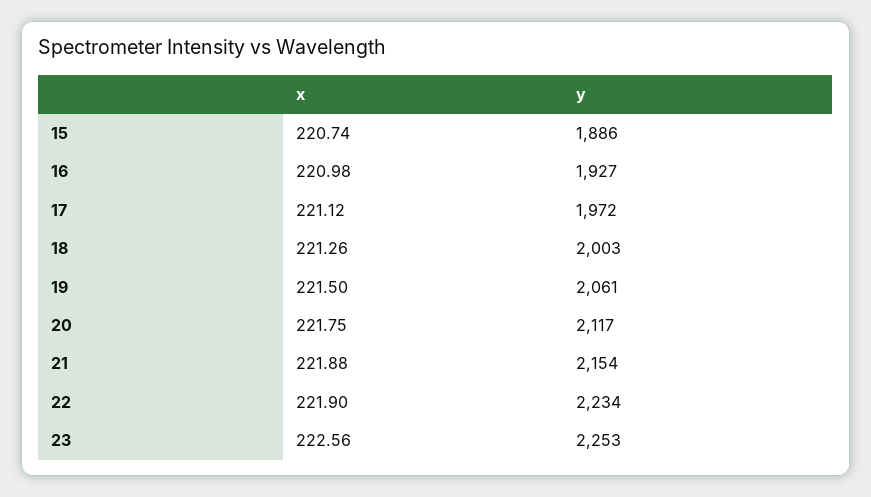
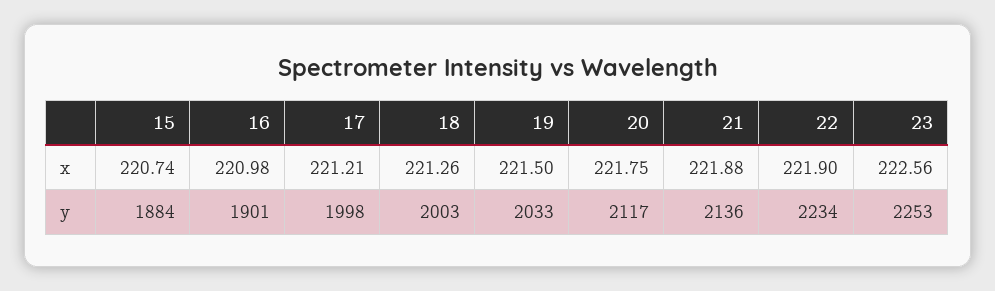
  {
    "x": {
      "15": 220.74,
      "16": 220.98,
-     "17": 221.12,
+     "17": 221.21,
      "18": 221.26,
      "19": 221.5,
      "20": 221.75,
      "21": 221.88,
      "22": 221.9,
      "23": 222.56
    },
    "y": {
-     "15": 1886,
+     "15": 1884,
-     "16": 1927,
+     "16": 1901,
-     "17": 1972,
+     "17": 1998,
      "18": 2003,
-     "19": 2061,
+     "19": 2033,
      "20": 2117,
-     "21": 2154,
+     "21": 2136,
      "22": 2234,
      "23": 2253
    }
  }

